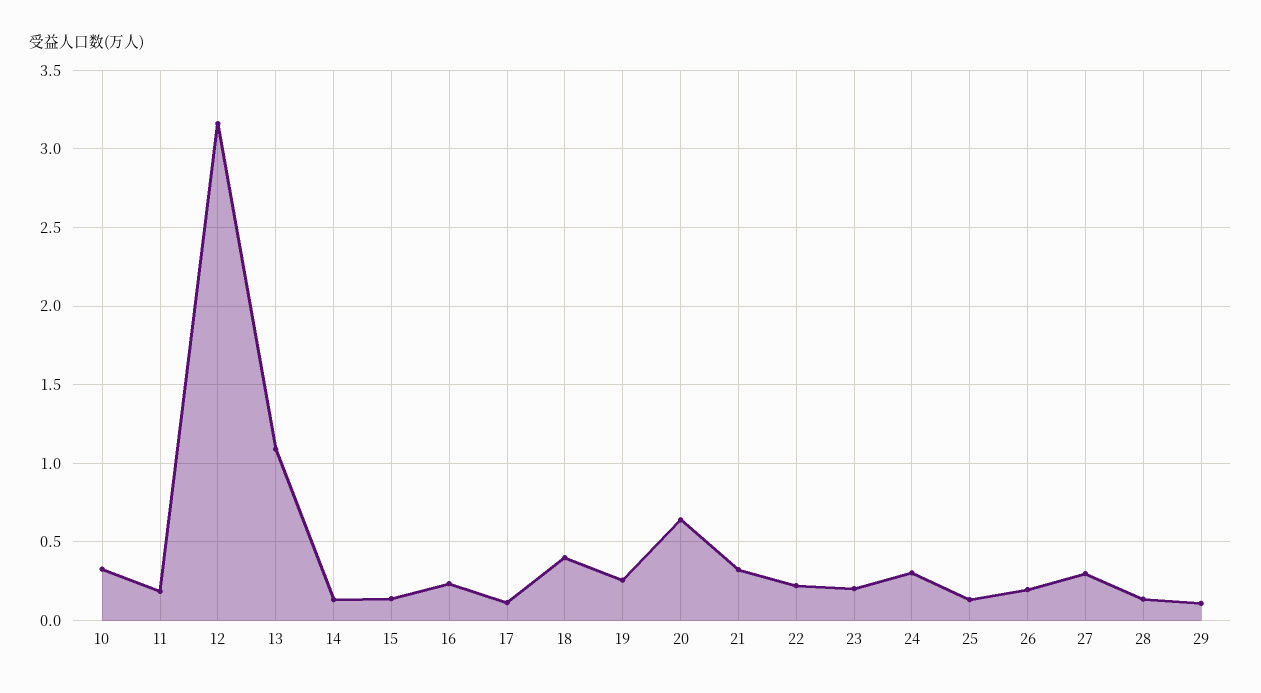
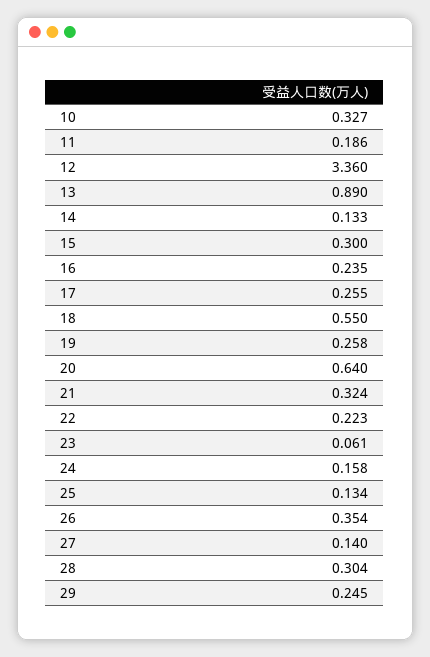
  {
    "10": 0.327,
    "11": 0.186,
-   "12": 3.15,
+   "12": 3.36,
-   "13": 1.1,
+   "13": 0.89,
    "14": 0.133,
-   "15": 0.15,
+   "15": 0.3,
    "16": 0.235,
-   "17": 0.1,
+   "17": 0.255,
-   "18": 0.4,
+   "18": 0.55,
    "19": 0.258,
    "20": 0.64,
    "21": 0.324,
    "22": 0.223,
-   "23": 0.2,
+   "23": 0.061,
-   "24": 0.3,
+   "24": 0.158,
    "25": 0.134,
-   "26": 0.2,
+   "26": 0.354,
-   "27": 0.3,
+   "27": 0.14,
-   "28": 0.15,
+   "28": 0.304,
-   "29": 0.1
+   "29": 0.245
  }

